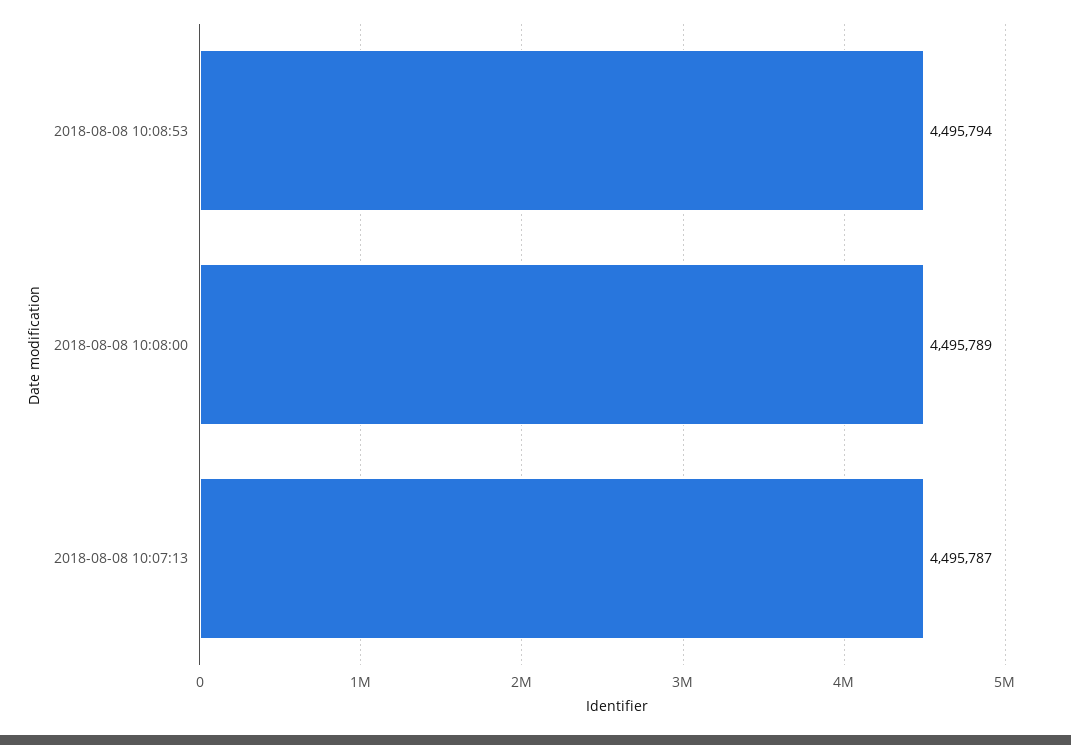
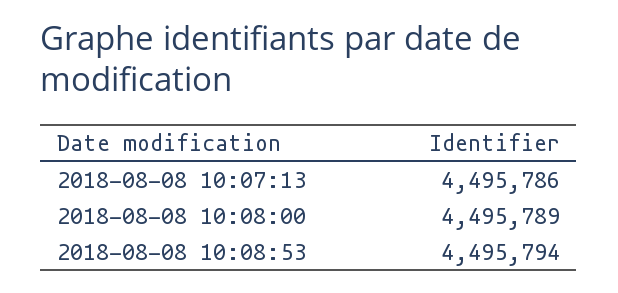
  {
    "2018-08-08 10:08:53": 4495794,
    "2018-08-08 10:08:00": 4495789,
-   "2018-08-08 10:07:13": 4495787
+   "2018-08-08 10:07:13": 4495786
  }

